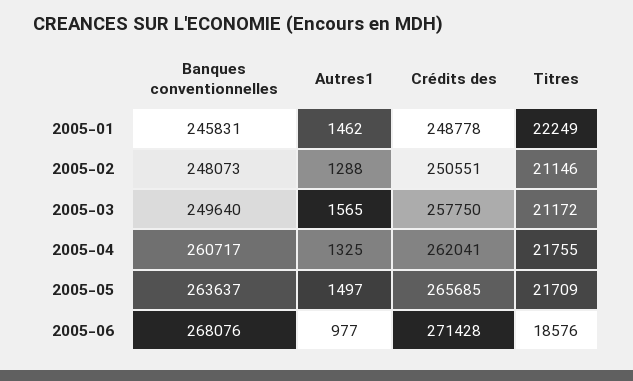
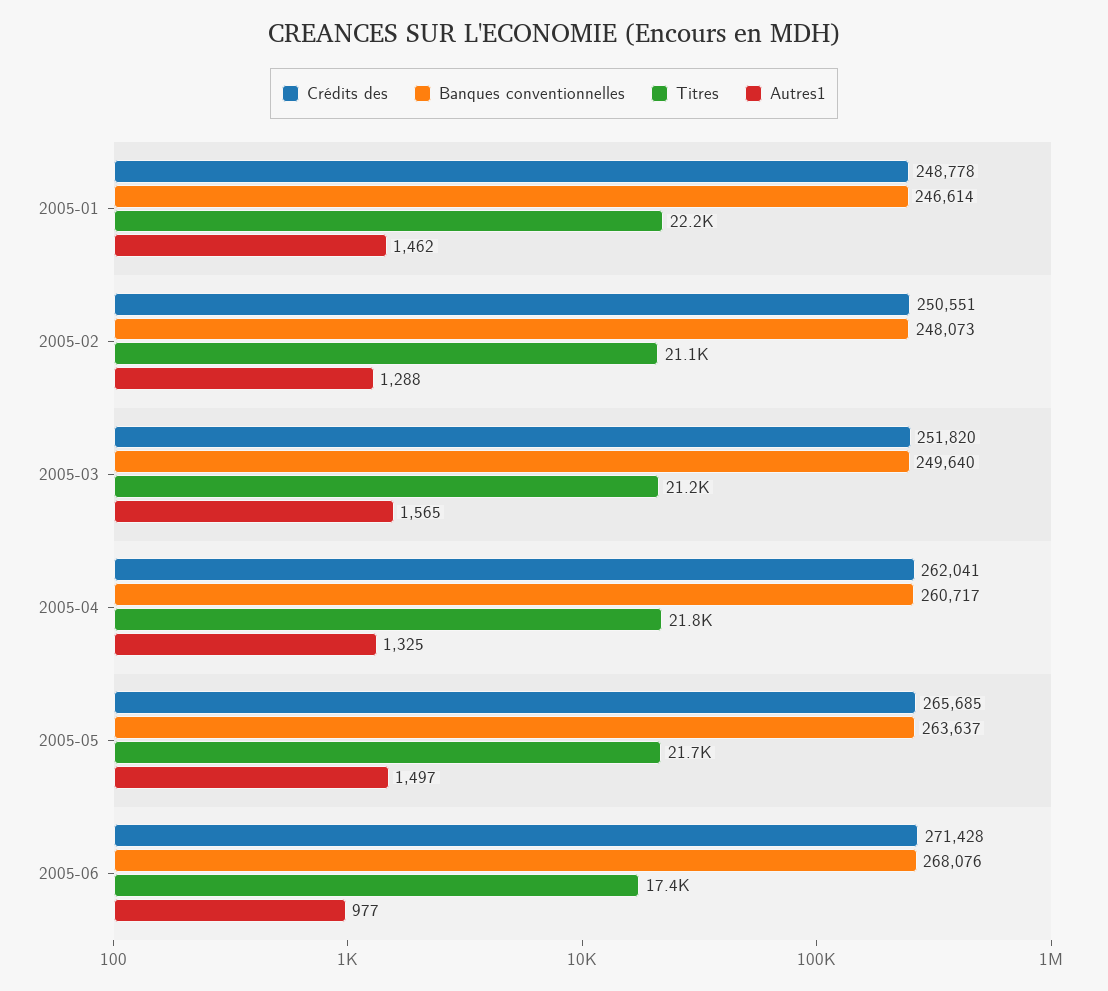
  {
    "Banques conventionnelles": {
-     "2005-01": 245831,
+     "2005-01": 246614,
      "2005-02": 248073,
      "2005-03": 249640,
      "2005-04": 260717,
      "2005-05": 263637,
      "2005-06": 268076
    },
    "Autres1": {
      "2005-01": 1462,
      "2005-02": 1288,
      "2005-03": 1565,
      "2005-04": 1325,
      "2005-05": 1497,
      "2005-06": 977
    },
    "Crédits des": {
      "2005-01": 248778,
      "2005-02": 250551,
-     "2005-03": 257750,
+     "2005-03": 251820,
      "2005-04": 262041,
      "2005-05": 265685,
      "2005-06": 271428
    },
    "Titres": {
      "2005-01": 22249,
      "2005-02": 21146,
      "2005-03": 21172,
      "2005-04": 21755,
      "2005-05": 21709,
-     "2005-06": 18576
+     "2005-06": 17400
    }
  }

